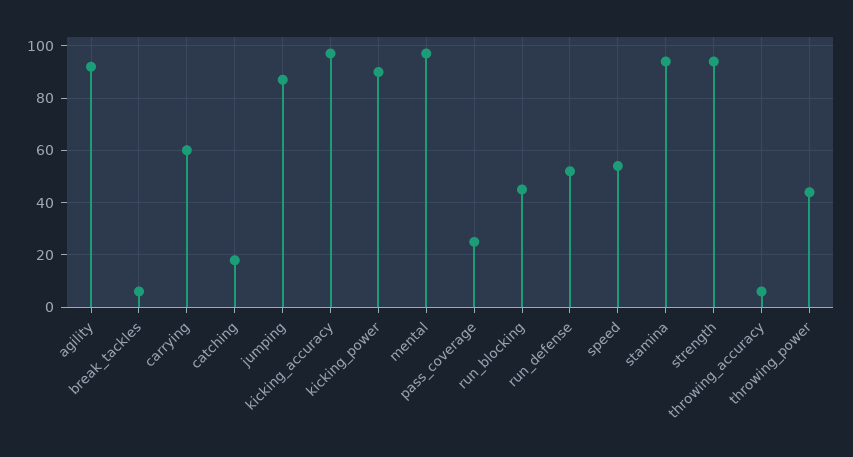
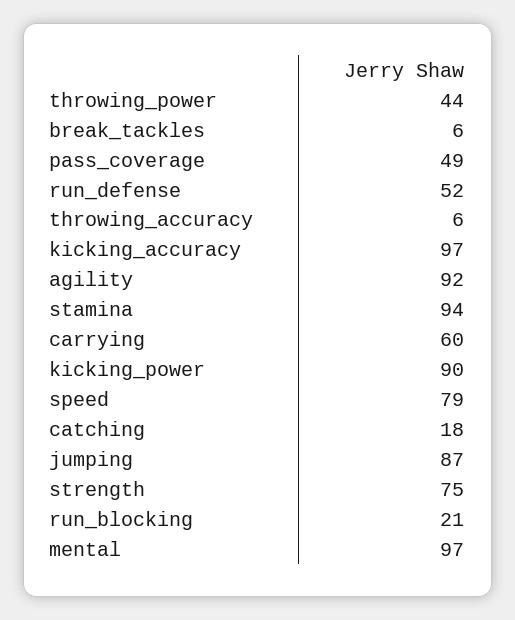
  {
    "agility": 92,
    "break_tackles": 6,
    "carrying": 60,
    "catching": 18,
    "jumping": 87,
    "kicking_accuracy": 97,
    "kicking_power": 90,
    "mental": 97,
-   "pass_coverage": 25,
+   "pass_coverage": 49,
-   "run_blocking": 45,
+   "run_blocking": 21,
    "run_defense": 52,
-   "speed": 55,
+   "speed": 79,
    "stamina": 94,
-   "strength": 95,
+   "strength": 75,
    "throwing_accuracy": 6,
    "throwing_power": 44
  }

